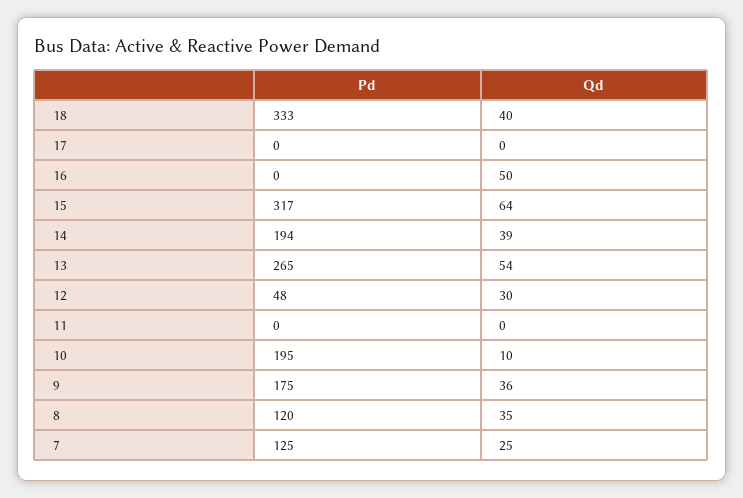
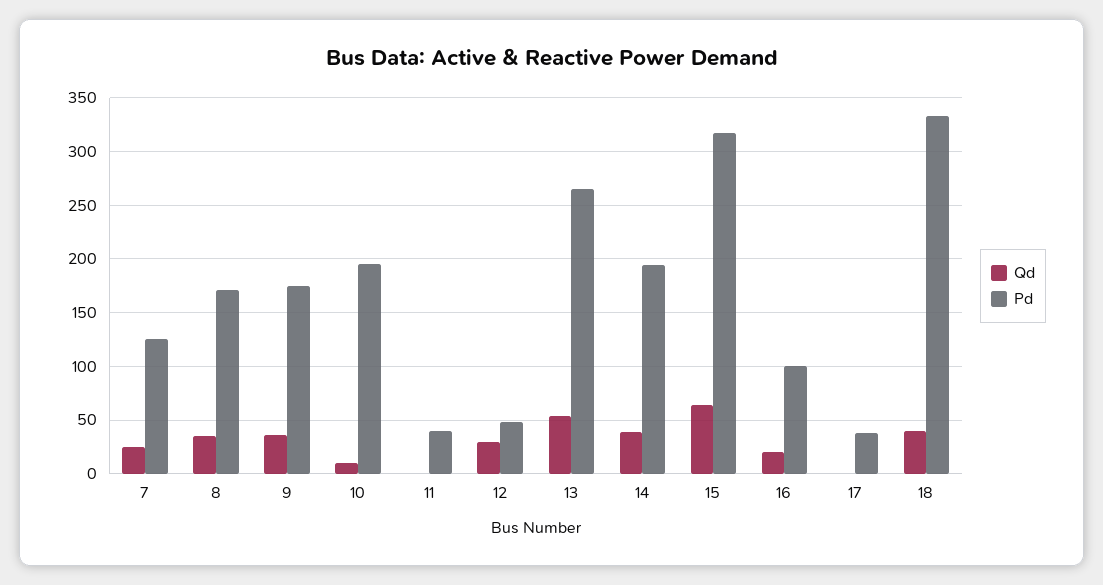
  {
    "Pd": {
      "18": 333,
-     "17": 0,
+     "17": 40,
-     "16": 0,
+     "16": 100,
      "15": 317,
      "14": 194,
      "13": 265,
      "12": 48,
-     "11": 0,
+     "11": 40,
      "10": 195,
      "9": 175,
-     "8": 120,
+     "8": 170,
      "7": 125
    },
    "Qd": {
      "18": 40,
      "17": 0,
-     "16": 50,
+     "16": 20,
      "15": 64,
      "14": 39,
      "13": 54,
      "12": 30,
      "11": 0,
      "10": 10,
      "9": 36,
      "8": 35,
      "7": 25
    }
  }

